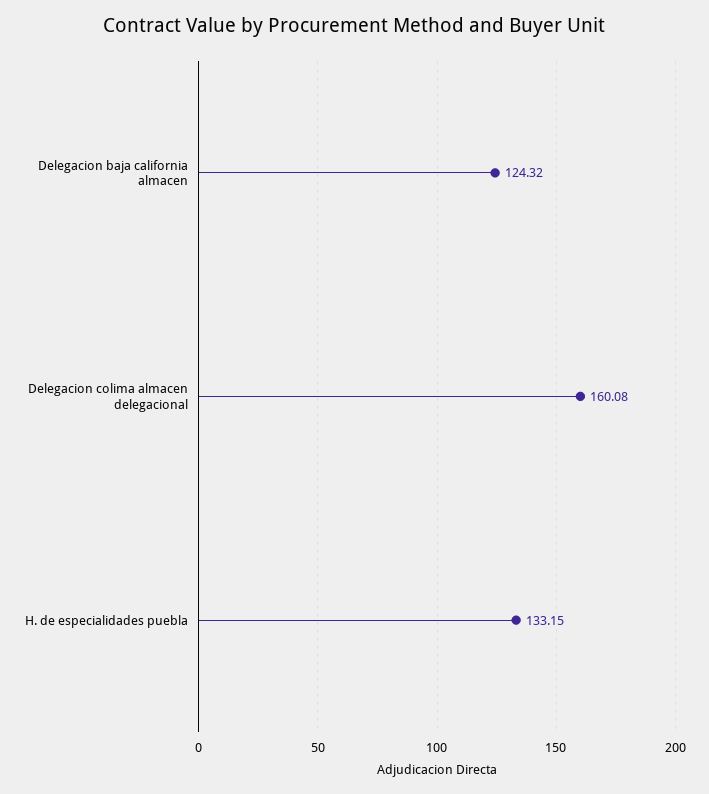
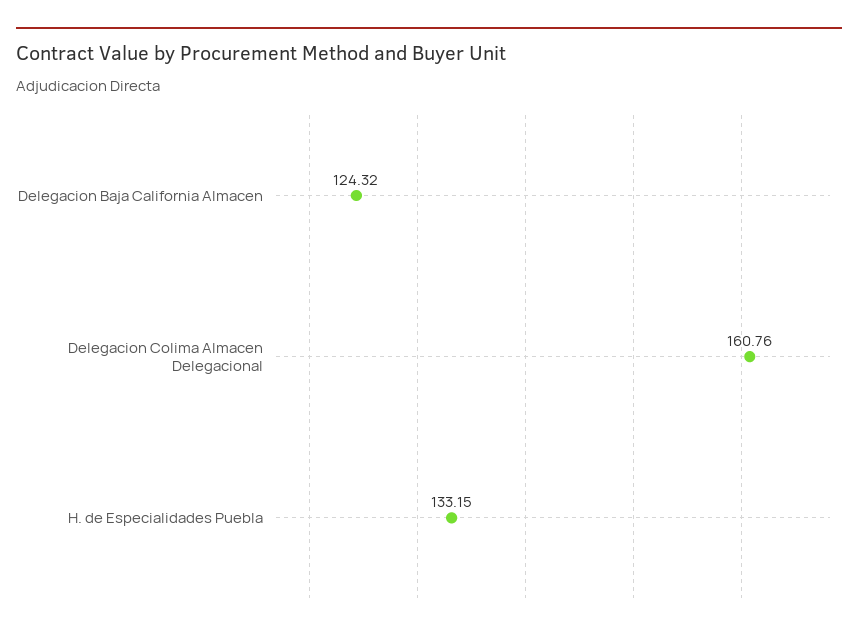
  {
    "Delegacion baja california almacen": 124.32,
-   "Delegacion colima almacen delegacional": 160.08,
+   "Delegacion colima almacen delegacional": 160.76,
    "H. de especialidades puebla": 133.15
  }

